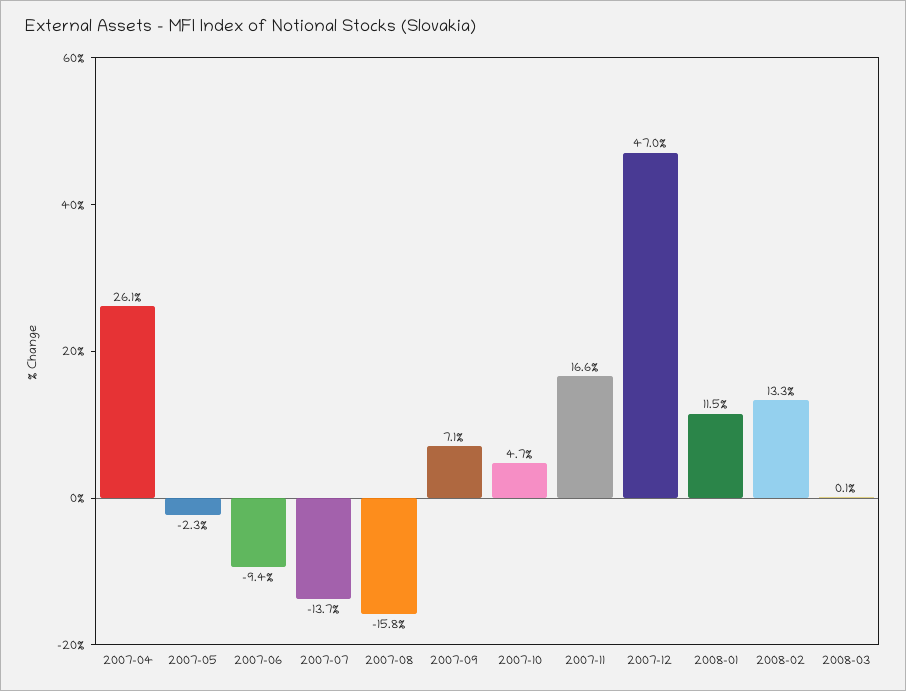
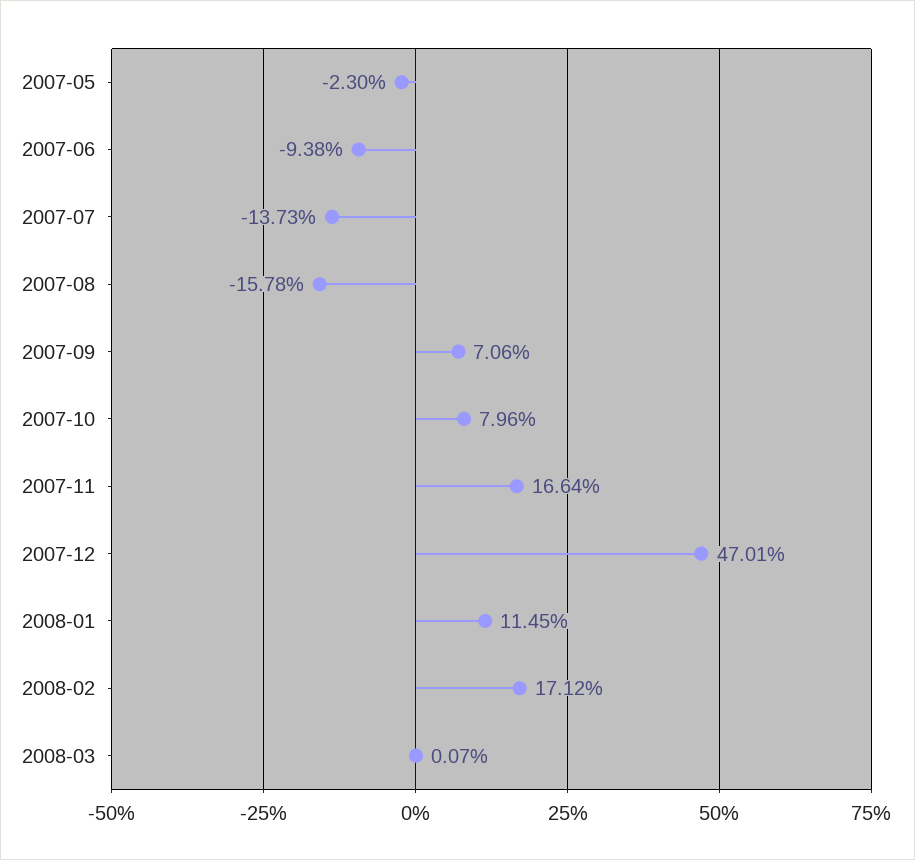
  {
-   "2007-04": 26.1,
    "2007-05": -2.3,
    "2007-06": -9.38,
    "2007-07": -13.73,
    "2007-08": -15.78,
    "2007-09": 7.06,
-   "2007-10": 4.7,
+   "2007-10": 7.96,
    "2007-11": 16.64,
    "2007-12": 47.01,
    "2008-01": 11.45,
-   "2008-02": 13.3,
+   "2008-02": 17.12,
    "2008-03": 0.07
  }

